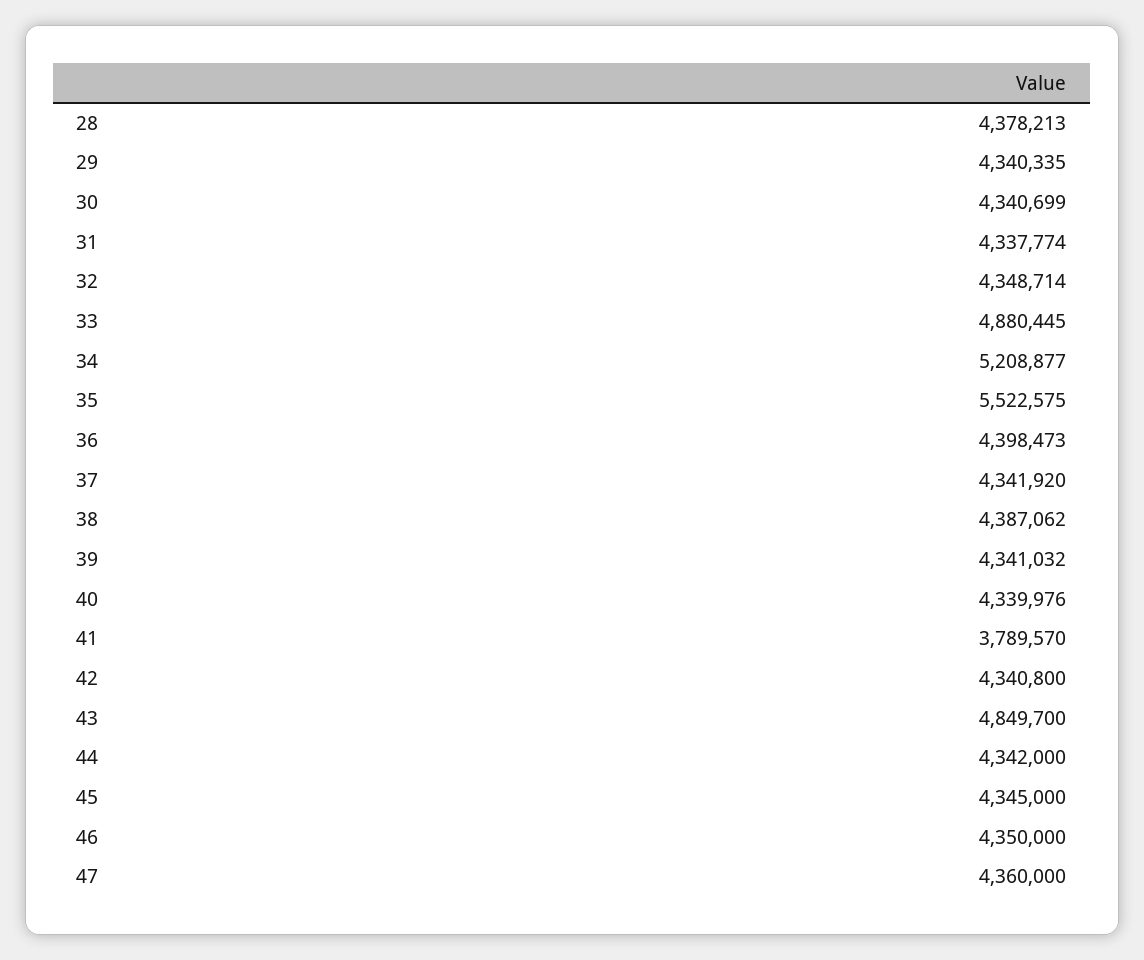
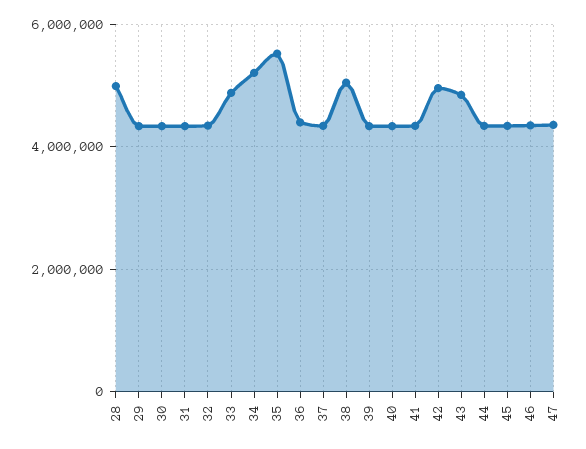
  {
-   "28": 4378213,
+   "28": 5000000,
    "29": 4340335,
    "30": 4340699,
    "31": 4337774,
    "32": 4348714,
    "33": 4880445,
    "34": 5208877,
    "35": 5522575,
    "36": 4398473,
    "37": 4341920,
-   "38": 4387062,
+   "38": 5000000,
    "39": 4341032,
    "40": 4339976,
-   "41": 3789570,
+   "41": 4400000,
-   "42": 4340800,
+   "42": 5000000,
    "43": 4849700,
    "44": 4342000,
    "45": 4345000,
    "46": 4350000,
    "47": 4360000
  }

